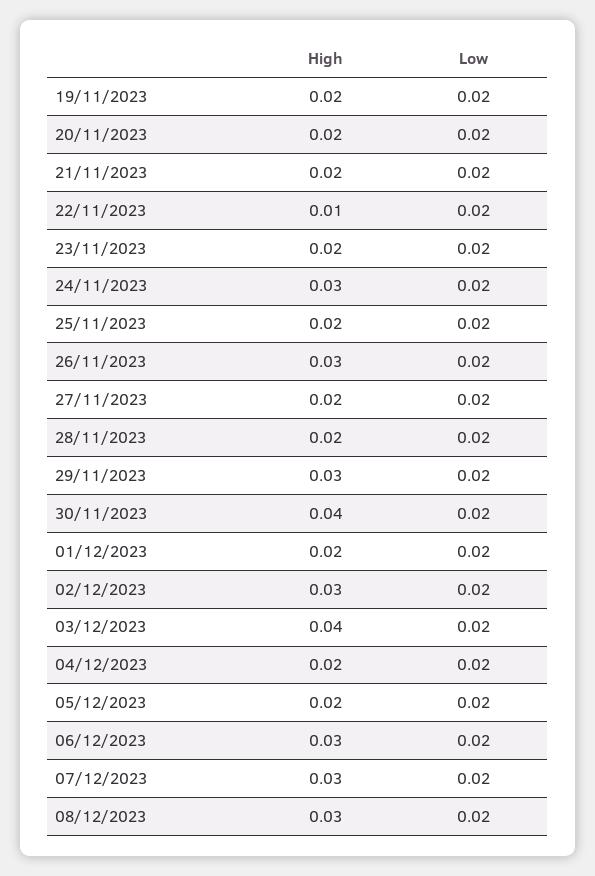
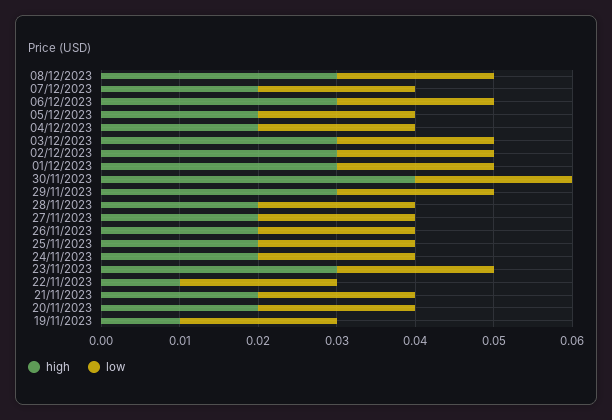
  {
    "High": {
-     "19/11/2023": 0.02,
+     "19/11/2023": 0.01,
      "20/11/2023": 0.02,
      "21/11/2023": 0.02,
      "22/11/2023": 0.01,
-     "23/11/2023": 0.02,
+     "23/11/2023": 0.03,
-     "24/11/2023": 0.03,
+     "24/11/2023": 0.02,
      "25/11/2023": 0.02,
-     "26/11/2023": 0.03,
+     "26/11/2023": 0.02,
      "27/11/2023": 0.02,
      "28/11/2023": 0.02,
      "29/11/2023": 0.03,
      "30/11/2023": 0.04,
-     "01/12/2023": 0.02,
+     "01/12/2023": 0.03,
      "02/12/2023": 0.03,
-     "03/12/2023": 0.04,
+     "03/12/2023": 0.03,
      "04/12/2023": 0.02,
      "05/12/2023": 0.02,
      "06/12/2023": 0.03,
-     "07/12/2023": 0.03,
+     "07/12/2023": 0.02,
      "08/12/2023": 0.03
    },
    "Low": {
      "19/11/2023": 0.02,
      "20/11/2023": 0.02,
      "21/11/2023": 0.02,
      "22/11/2023": 0.02,
      "23/11/2023": 0.02,
      "24/11/2023": 0.02,
      "25/11/2023": 0.02,
      "26/11/2023": 0.02,
      "27/11/2023": 0.02,
      "28/11/2023": 0.02,
      "29/11/2023": 0.02,
      "30/11/2023": 0.02,
      "01/12/2023": 0.02,
      "02/12/2023": 0.02,
      "03/12/2023": 0.02,
      "04/12/2023": 0.02,
      "05/12/2023": 0.02,
      "06/12/2023": 0.02,
      "07/12/2023": 0.02,
      "08/12/2023": 0.02
    }
  }

